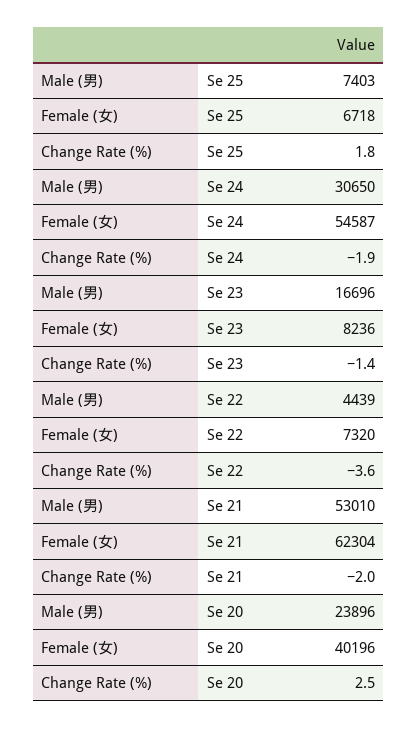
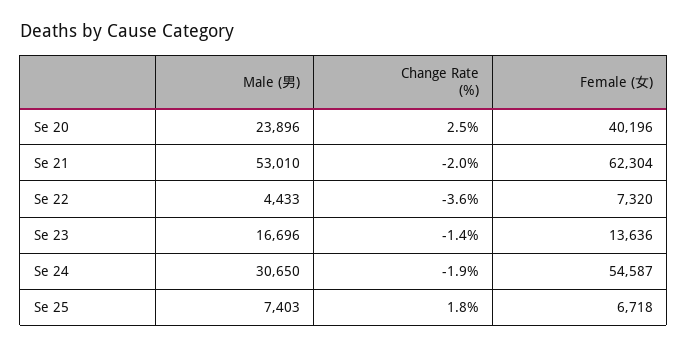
  {
    "Male (男)": {
      "Se 25": 7403,
      "Se 24": 30650,
      "Se 23": 16696,
-     "Se 22": 4439,
+     "Se 22": 4433,
      "Se 21": 53010,
      "Se 20": 23896
    },
    "Female (女)": {
      "Se 25": 6718,
      "Se 24": 54587,
-     "Se 23": 8236,
+     "Se 23": 13636,
      "Se 22": 7320,
      "Se 21": 62304,
      "Se 20": 40196
    },
    "Change Rate (%)": {
      "Se 25": 1.8,
      "Se 24": -1.9,
      "Se 23": -1.4,
      "Se 22": -3.6,
      "Se 21": -2,
      "Se 20": 2.5
    }
  }

